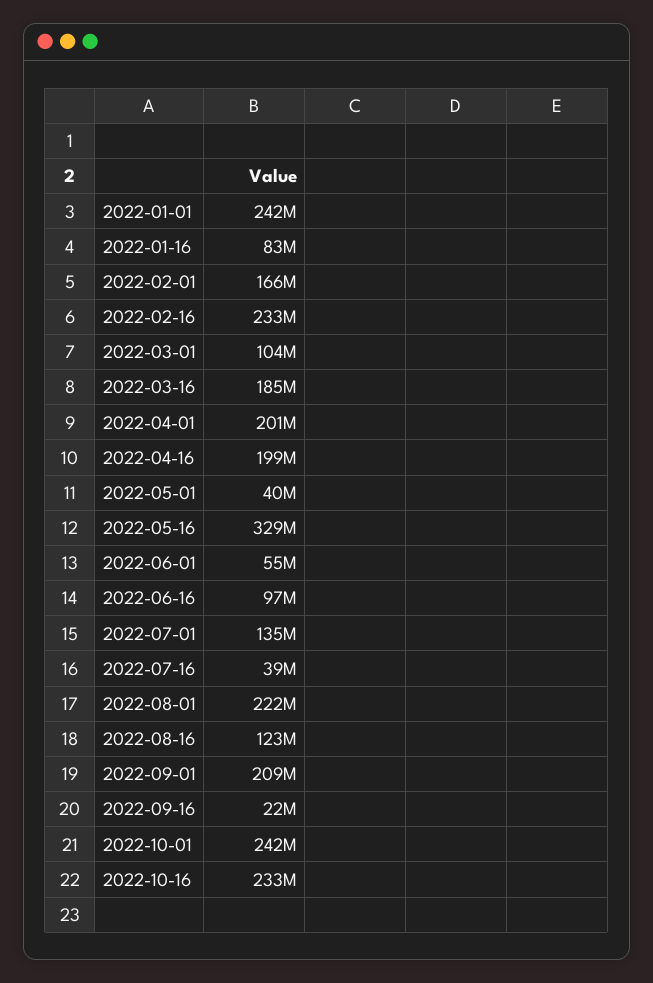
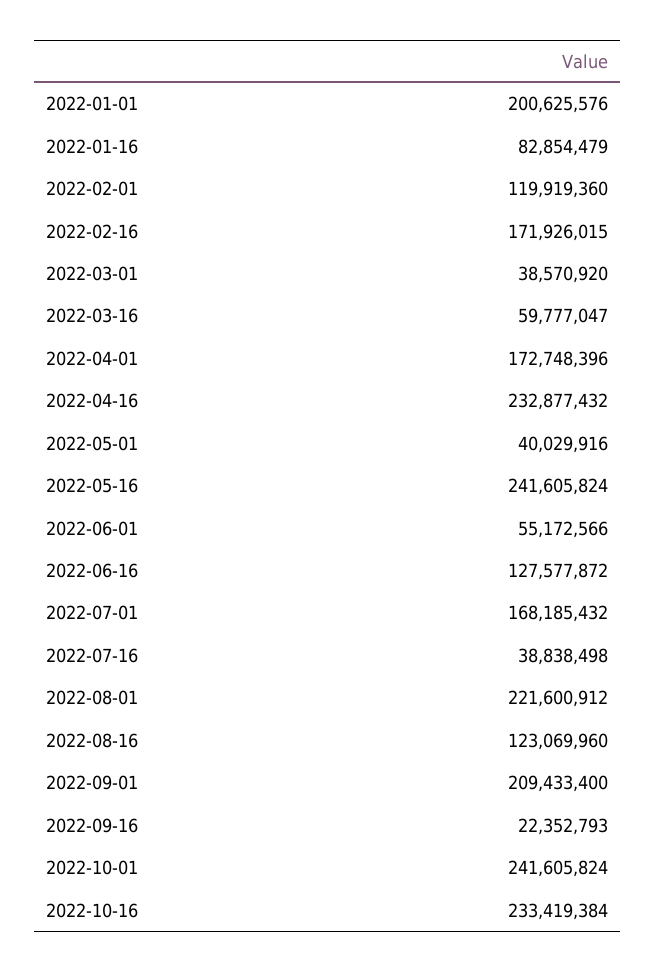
  {
-   "2022-01-01": 242000000,
+   "2022-01-01": 200625576,
    "2022-01-16": 82854479,
-   "2022-02-01": 166000000,
+   "2022-02-01": 119919360,
-   "2022-02-16": 233000000,
+   "2022-02-16": 171926015,
-   "2022-03-01": 104000000,
+   "2022-03-01": 38570920,
-   "2022-03-16": 185000000,
+   "2022-03-16": 59777047,
-   "2022-04-01": 201000000,
+   "2022-04-01": 172748396,
-   "2022-04-16": 199000000,
+   "2022-04-16": 232877432,
    "2022-05-01": 40029916,
-   "2022-05-16": 329000000,
+   "2022-05-16": 241605824,
    "2022-06-01": 55172566,
-   "2022-06-16": 97000000,
+   "2022-06-16": 127577872,
-   "2022-07-01": 135000000,
+   "2022-07-01": 168185432,
    "2022-07-16": 38838498,
    "2022-08-01": 221600912,
    "2022-08-16": 123069960,
    "2022-09-01": 209433400,
    "2022-09-16": 22352793,
    "2022-10-01": 241605824,
    "2022-10-16": 233419384
  }

